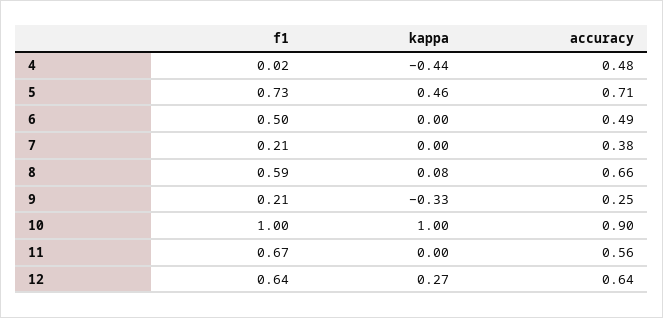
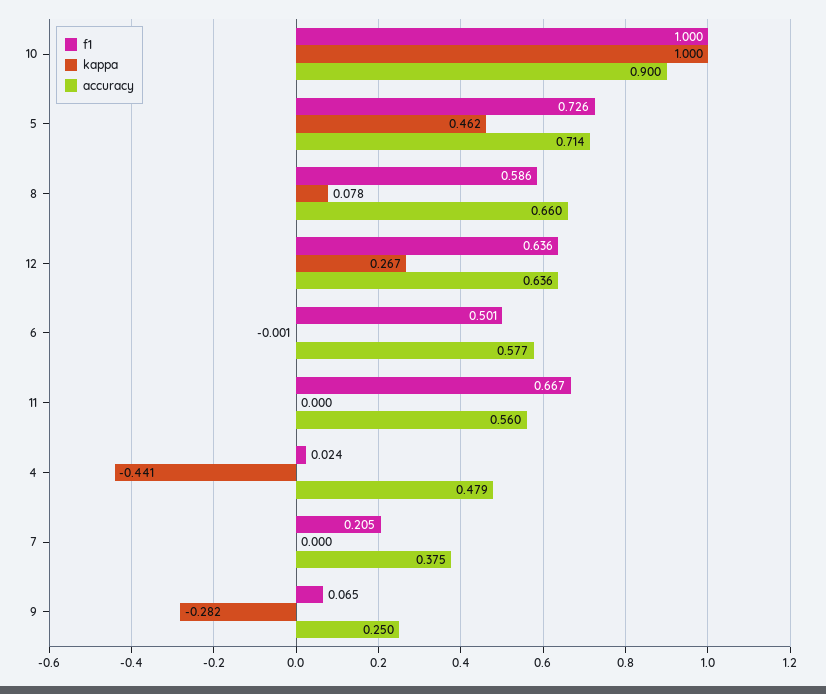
  {
    "f1": {
      "4": 0.024,
      "5": 0.726,
      "6": 0.501,
      "7": 0.205,
      "8": 0.586,
-     "9": 0.21,
+     "9": 0.065,
      "10": 1,
      "11": 0.667,
      "12": 0.636
    },
    "kappa": {
      "4": -0.441,
      "5": 0.462,
      "6": -0.001,
      "7": 0,
      "8": 0.078,
-     "9": -0.33,
+     "9": -0.282,
      "10": 1,
      "11": 0,
      "12": 0.267
    },
    "accuracy": {
      "4": 0.479,
      "5": 0.714,
-     "6": 0.49,
+     "6": 0.577,
      "7": 0.375,
      "8": 0.66,
      "9": 0.25,
      "10": 0.9,
      "11": 0.56,
      "12": 0.636
    }
  }

